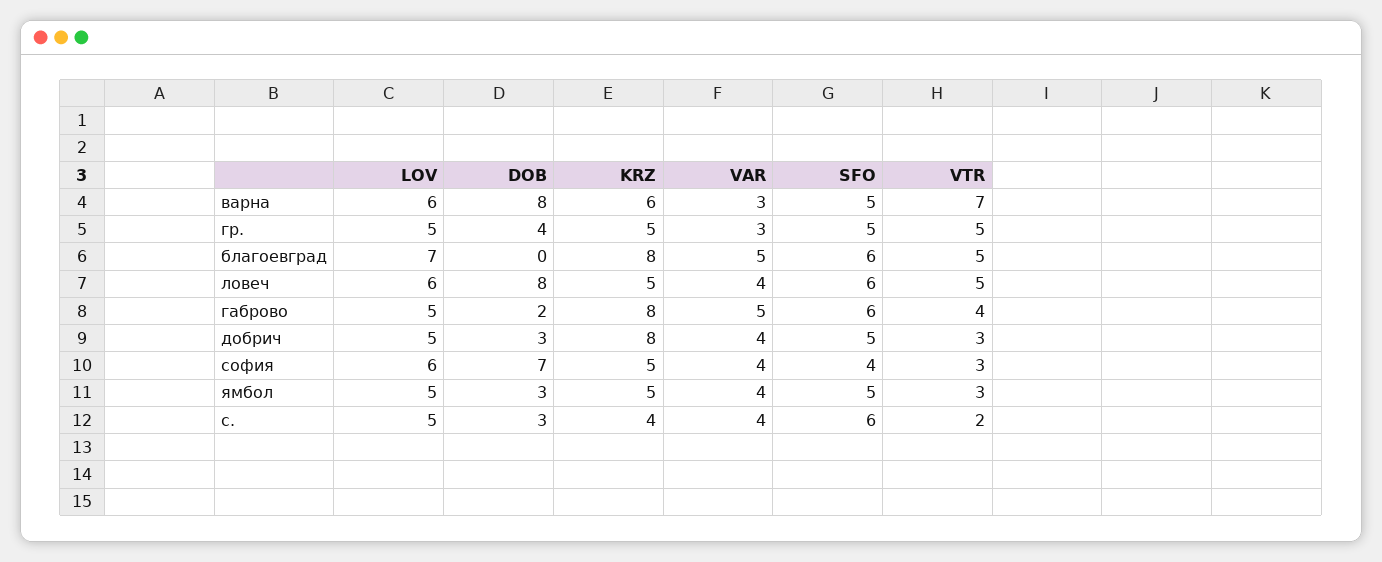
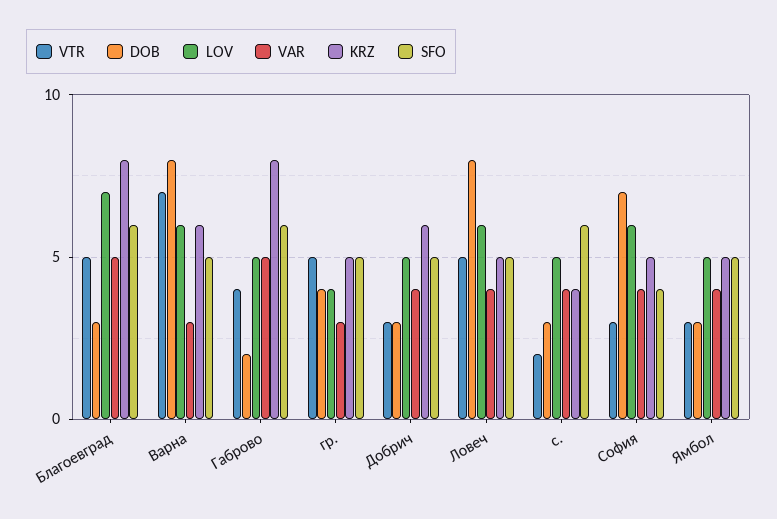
  {
    "LOV": {
      "варна": 6,
-     "гр.": 5,
+     "гр.": 4,
      "благоевград": 7,
      "ловеч": 6,
      "габрово": 5,
      "добрич": 5,
      "софия": 6,
      "ямбол": 5,
      "с.": 5
    },
    "DOB": {
      "варна": 8,
      "гр.": 4,
-     "благоевград": 0,
+     "благоевград": 3,
      "ловеч": 8,
      "габрово": 2,
      "добрич": 3,
      "софия": 7,
      "ямбол": 3,
      "с.": 3
    },
    "KRZ": {
      "варна": 6,
      "гр.": 5,
      "благоевград": 8,
      "ловеч": 5,
      "габрово": 8,
-     "добрич": 8,
+     "добрич": 6,
      "софия": 5,
      "ямбол": 5,
      "с.": 4
    },
    "VAR": {
      "варна": 3,
      "гр.": 3,
      "благоевград": 5,
      "ловеч": 4,
      "габрово": 5,
      "добрич": 4,
      "софия": 4,
      "ямбол": 4,
      "с.": 4
    },
    "SFO": {
      "варна": 5,
      "гр.": 5,
      "благоевград": 6,
-     "ловеч": 6,
+     "ловеч": 5,
      "габрово": 6,
      "добрич": 5,
      "софия": 4,
      "ямбол": 5,
      "с.": 6
    },
    "VTR": {
      "варна": 7,
      "гр.": 5,
      "благоевград": 5,
      "ловеч": 5,
      "габрово": 4,
      "добрич": 3,
      "софия": 3,
      "ямбол": 3,
      "с.": 2
    }
  }

